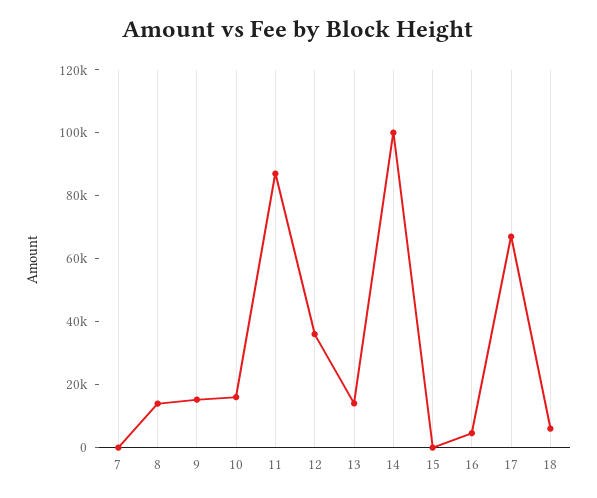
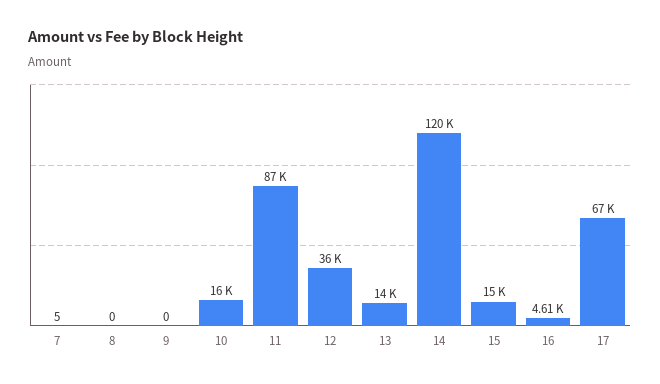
  {
    "7": 5,
-   "8": 15000,
+   "8": 0,
-   "9": 15000,
+   "9": 0,
    "10": 16000,
    "11": 87000,
    "12": 36000,
    "13": 14000,
-   "14": 100000,
+   "14": 120000,
-   "15": 0,
+   "15": 15000,
    "16": 4610,
-   "17": 67000,
+   "17": 67000
-   "18": 5000
  }

